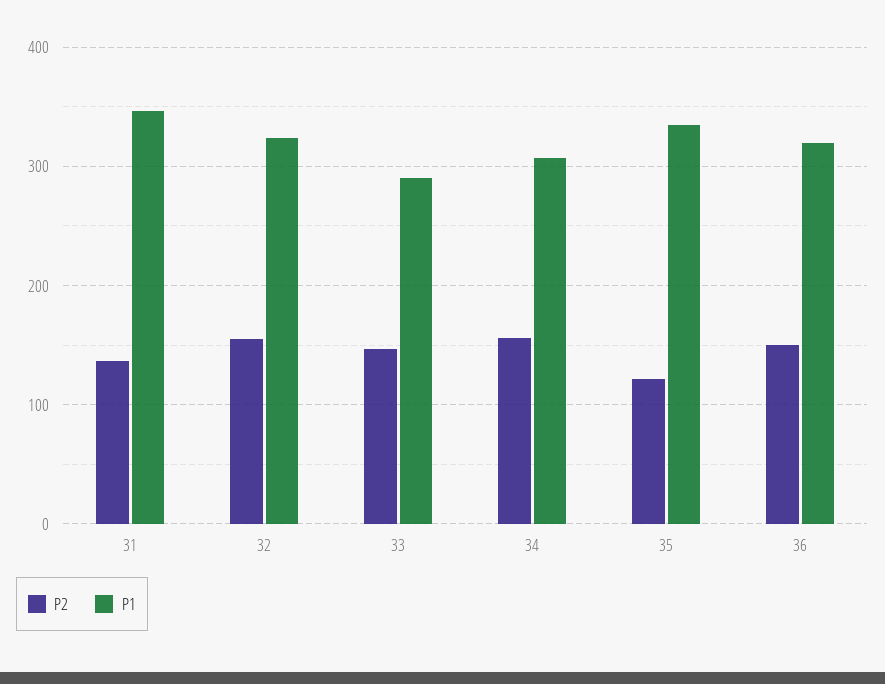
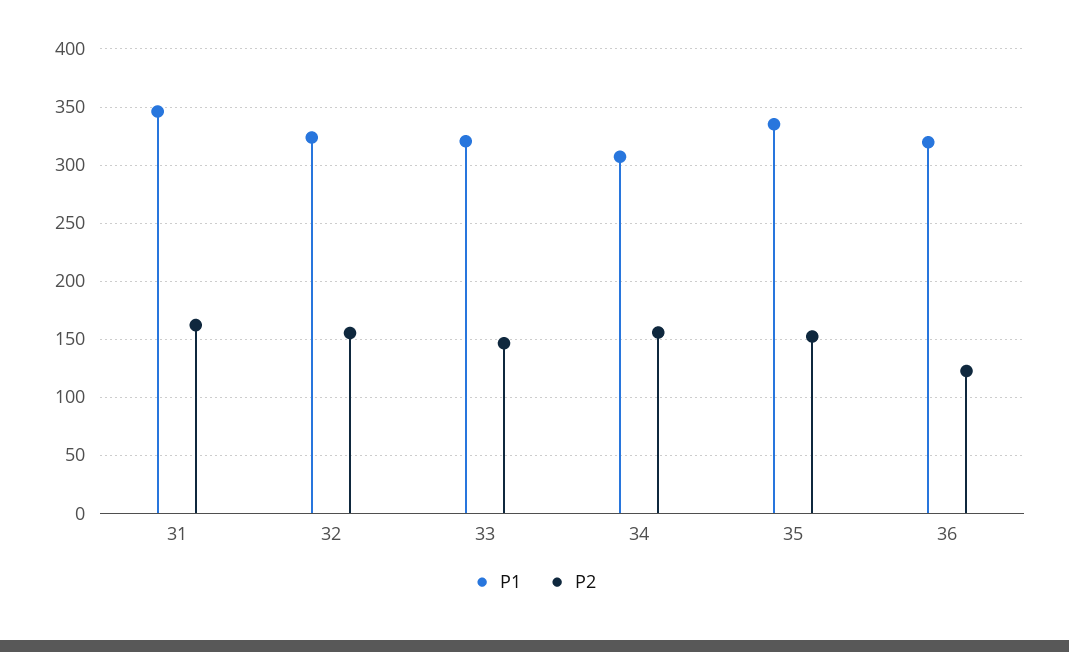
  {
    "P2": {
-     "31": 140,
+     "31": 160,
      "32": 160,
      "33": 150,
      "34": 160,
-     "35": 120,
+     "35": 150,
-     "36": 150
+     "36": 120
    },
    "P1": {
      "31": 350,
      "32": 320,
-     "33": 290,
+     "33": 320,
      "34": 310,
      "35": 340,
      "36": 320
    }
  }

